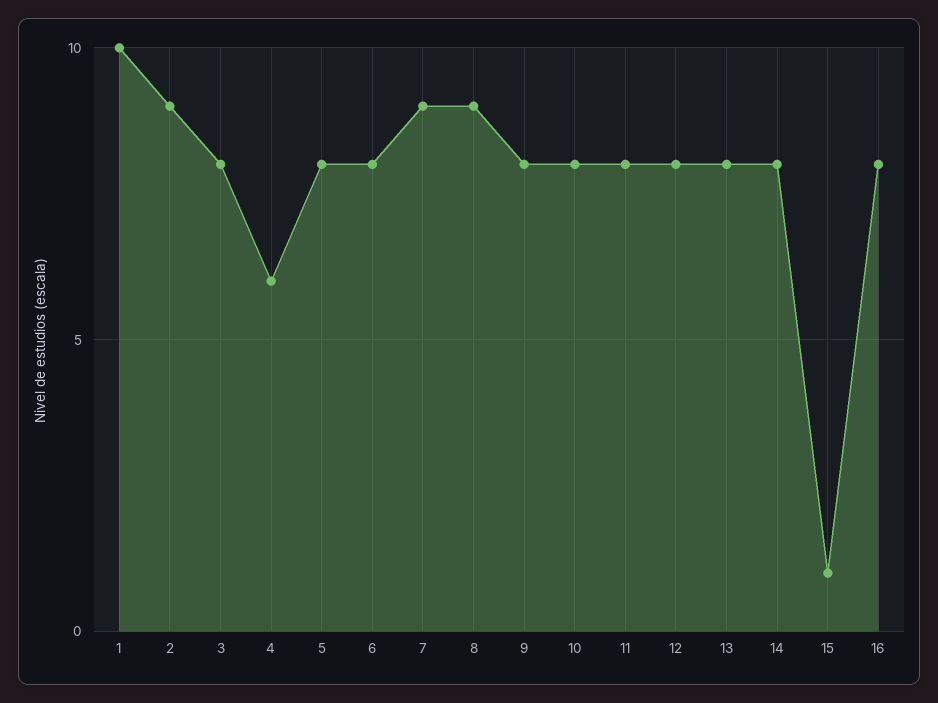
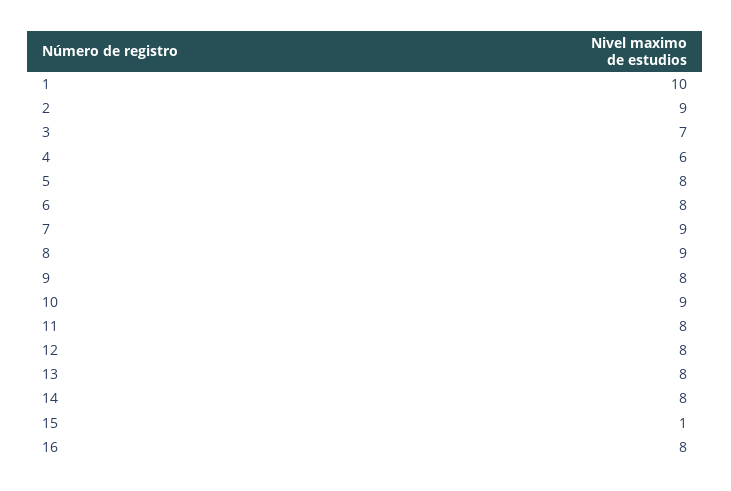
  {
    "1": 10,
    "2": 9,
-   "3": 8,
+   "3": 7,
    "4": 6,
    "5": 8,
    "6": 8,
    "7": 9,
    "8": 9,
    "9": 8,
-   "10": 8,
+   "10": 9,
    "11": 8,
    "12": 8,
    "13": 8,
    "14": 8,
    "15": 1,
    "16": 8
  }

